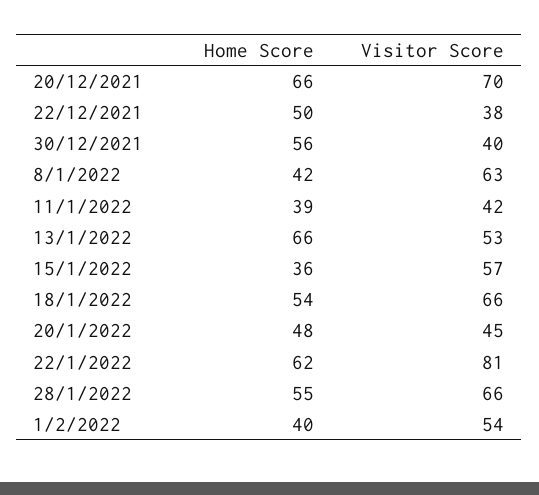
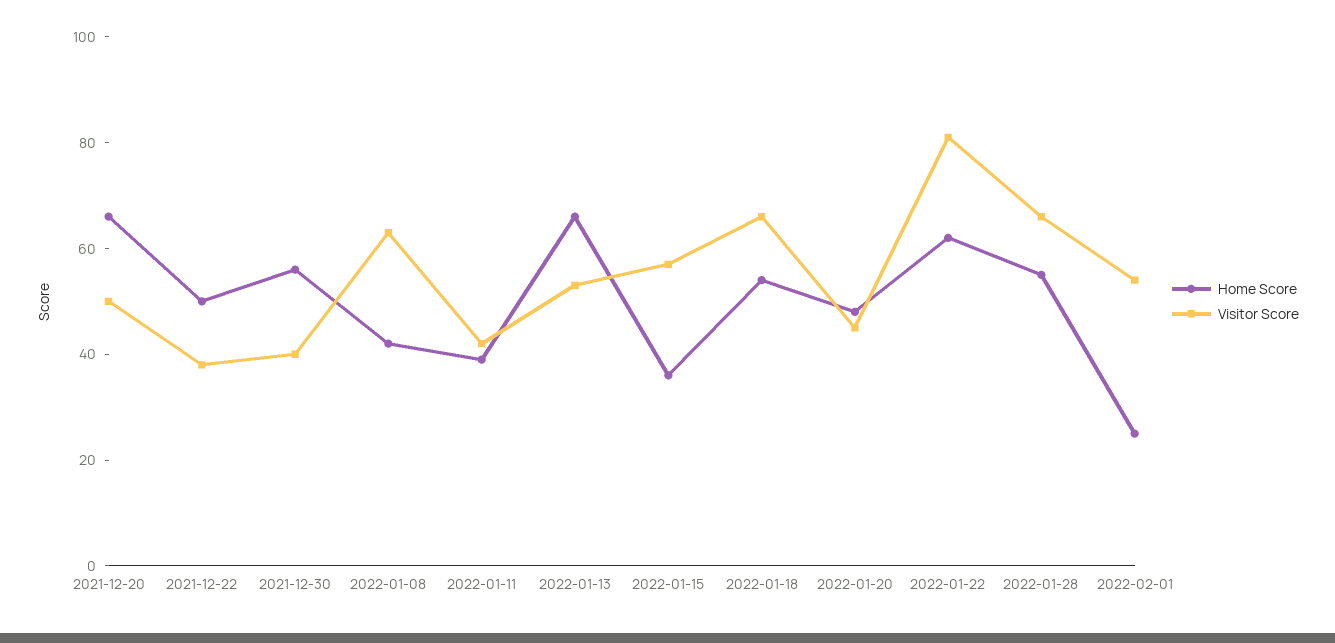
  {
    "Home Score": {
      "20/12/2021": 66,
      "22/12/2021": 50,
      "30/12/2021": 56,
      "8/1/2022": 42,
      "11/1/2022": 39,
      "13/1/2022": 66,
      "15/1/2022": 36,
      "18/1/2022": 54,
      "20/1/2022": 48,
      "22/1/2022": 62,
      "28/1/2022": 55,
-     "1/2/2022": 40
+     "1/2/2022": 25
    },
    "Visitor Score": {
-     "20/12/2021": 70,
+     "20/12/2021": 50,
      "22/12/2021": 38,
      "30/12/2021": 40,
      "8/1/2022": 63,
      "11/1/2022": 42,
      "13/1/2022": 53,
      "15/1/2022": 57,
      "18/1/2022": 66,
      "20/1/2022": 45,
      "22/1/2022": 81,
      "28/1/2022": 66,
      "1/2/2022": 54
    }
  }

